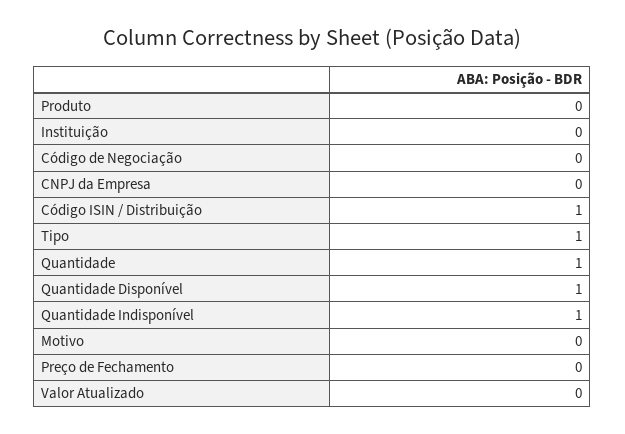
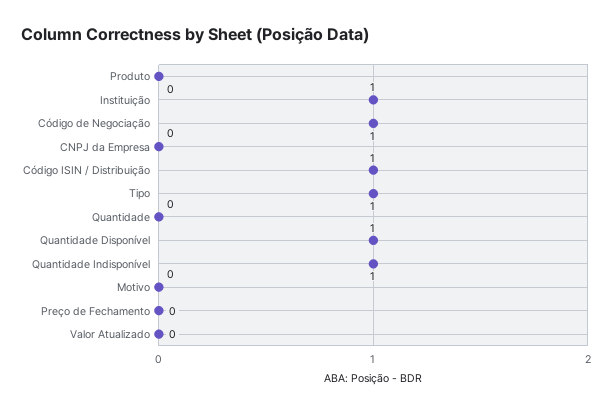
  {
    "Produto": 0,
-   "Instituição": 0,
+   "Instituição": 1,
-   "Código de Negociação": 0,
+   "Código de Negociação": 1,
    "CNPJ da Empresa": 0,
    "Código ISIN / Distribuição": 1,
    "Tipo": 1,
-   "Quantidade": 1,
+   "Quantidade": 0,
    "Quantidade Disponível": 1,
    "Quantidade Indisponível": 1,
    "Motivo": 0,
    "Preço de Fechamento": 0,
    "Valor Atualizado": 0
  }

